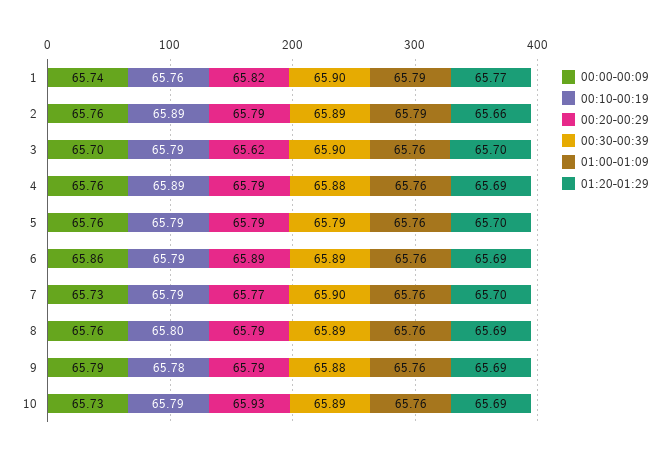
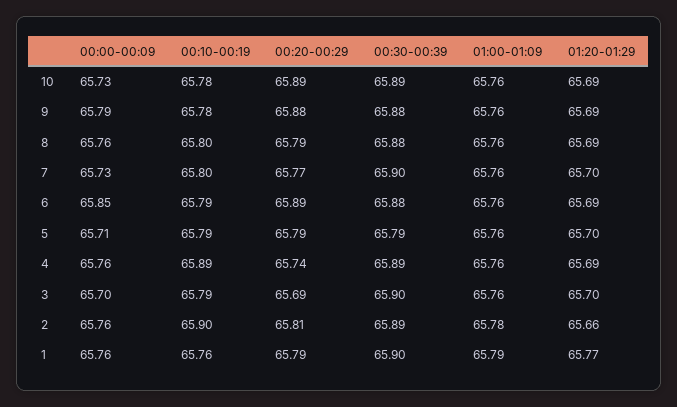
  {
    "00:00-00:09": {
-     "1": 65.74,
+     "1": 65.76,
      "2": 65.76,
      "3": 65.7,
      "4": 65.76,
-     "5": 65.76,
+     "5": 65.71,
-     "6": 65.86,
+     "6": 65.85,
      "7": 65.73,
      "8": 65.76,
      "9": 65.79,
      "10": 65.73
    },
    "00:10-00:19": {
      "1": 65.76,
-     "2": 65.89,
+     "2": 65.9,
      "3": 65.79,
      "4": 65.89,
      "5": 65.79,
      "6": 65.79,
-     "7": 65.79,
+     "7": 65.8,
      "8": 65.8,
      "9": 65.78,
-     "10": 65.79
+     "10": 65.78
    },
    "00:20-00:29": {
-     "1": 65.82,
+     "1": 65.79,
-     "2": 65.79,
+     "2": 65.81,
-     "3": 65.62,
+     "3": 65.69,
-     "4": 65.79,
+     "4": 65.74,
      "5": 65.79,
      "6": 65.89,
      "7": 65.77,
      "8": 65.79,
-     "9": 65.79,
+     "9": 65.88,
-     "10": 65.93
+     "10": 65.89
    },
    "00:30-00:39": {
      "1": 65.9,
      "2": 65.89,
      "3": 65.9,
-     "4": 65.88,
+     "4": 65.89,
      "5": 65.79,
-     "6": 65.89,
+     "6": 65.88,
      "7": 65.9,
-     "8": 65.89,
+     "8": 65.88,
      "9": 65.88,
      "10": 65.89
    },
    "01:00-01:09": {
      "1": 65.79,
-     "2": 65.79,
+     "2": 65.78,
      "3": 65.76,
      "4": 65.76,
      "5": 65.76,
      "6": 65.76,
      "7": 65.76,
      "8": 65.76,
      "9": 65.76,
      "10": 65.76
    },
    "01:20-01:29": {
      "1": 65.77,
      "2": 65.66,
      "3": 65.7,
      "4": 65.69,
      "5": 65.7,
      "6": 65.69,
      "7": 65.7,
      "8": 65.69,
      "9": 65.69,
      "10": 65.69
    }
  }

